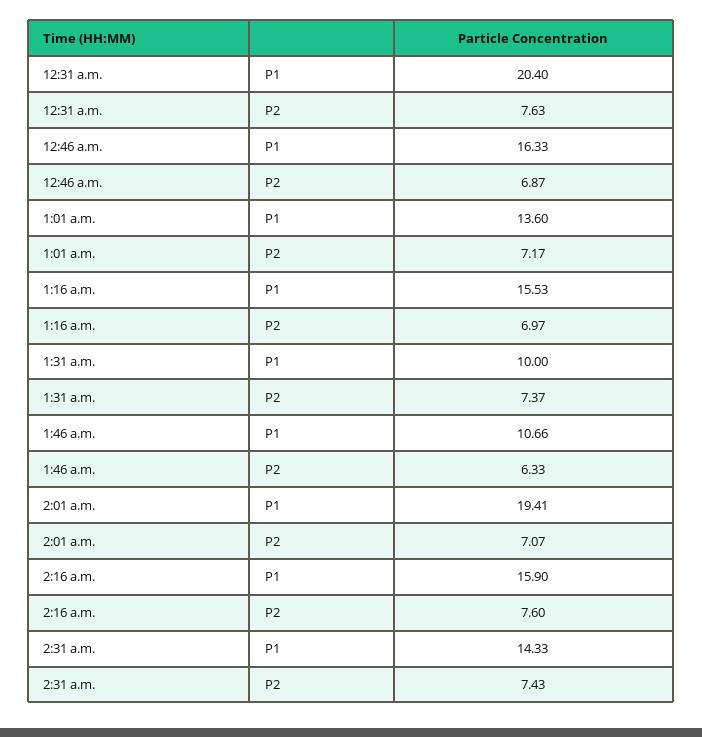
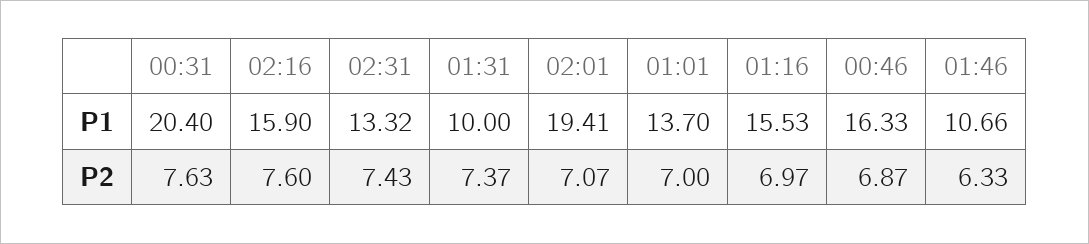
  {
    "12:31 a.m.": {
      "P1": 20.4,
      "P2": 7.63
    },
    "12:46 a.m.": {
      "P1": 16.33,
      "P2": 6.87
    },
    "1:01 a.m.": {
-     "P1": 13.6,
+     "P1": 13.7,
-     "P2": 7.17
+     "P2": 7
    },
    "1:16 a.m.": {
      "P1": 15.53,
      "P2": 6.97
    },
    "1:31 a.m.": {
      "P1": 10,
      "P2": 7.37
    },
    "1:46 a.m.": {
      "P1": 10.66,
      "P2": 6.33
    },
    "2:01 a.m.": {
      "P1": 19.41,
      "P2": 7.07
    },
    "2:16 a.m.": {
      "P1": 15.9,
      "P2": 7.6
    },
    "2:31 a.m.": {
-     "P1": 14.33,
+     "P1": 13.32,
      "P2": 7.43
    }
  }

